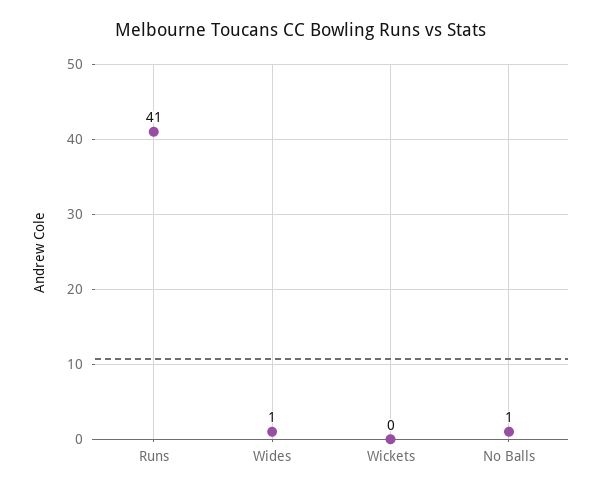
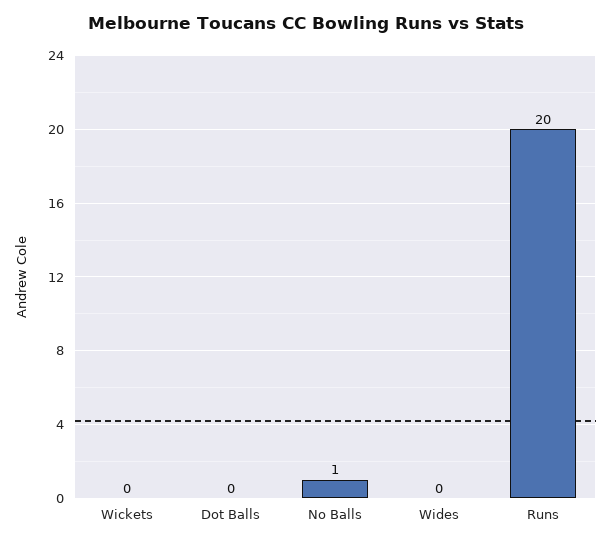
  {
-   "Runs": 41,
+   "Runs": 20,
-   "Wides": 1,
+   "Wides": 0,
    "Wickets": 0,
-   "No Balls": 1
+   "No Balls": 1,
+   "Dot Balls": 0
  }

